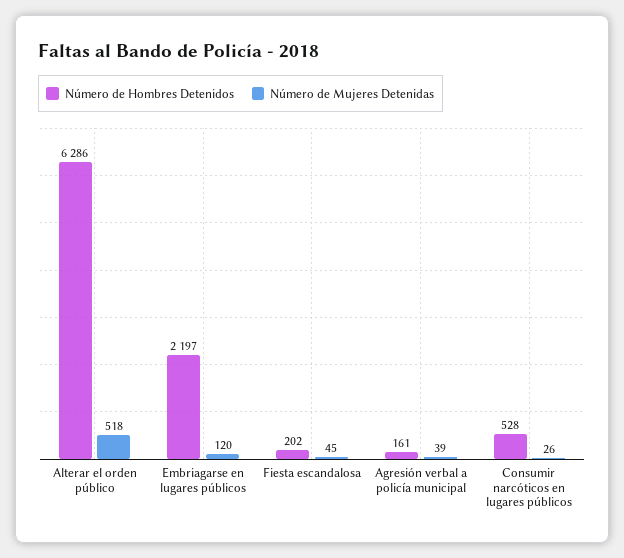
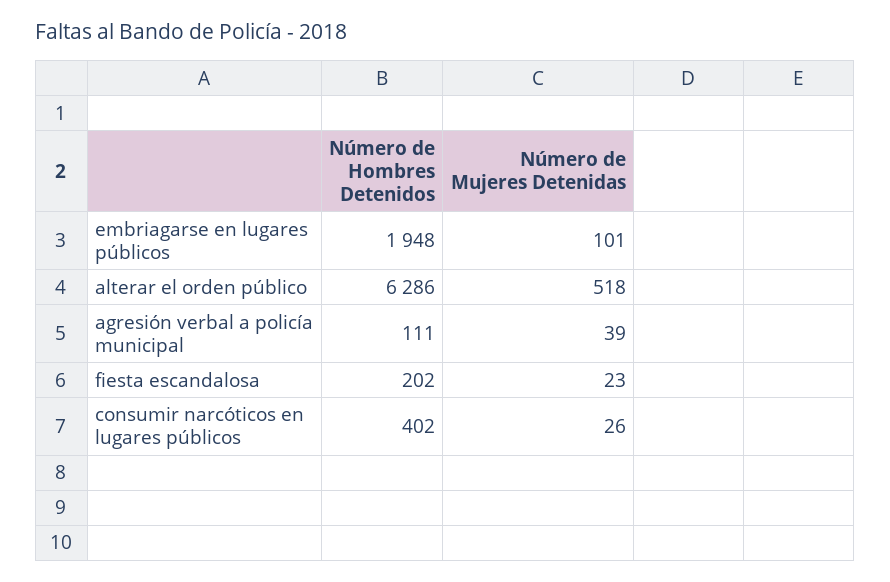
  {
    "Número de Hombres Detenidos": {
      "Alterar el orden público": 6286,
-     "Embriagarse en lugares públicos": 2197,
+     "Embriagarse en lugares públicos": 1948,
      "Fiesta escandalosa": 202,
-     "Agresión verbal a policía municipal": 161,
+     "Agresión verbal a policía municipal": 111,
-     "Consumir narcóticos en lugares públicos": 528
+     "Consumir narcóticos en lugares públicos": 402
    },
    "Número de Mujeres Detenidas": {
      "Alterar el orden público": 518,
-     "Embriagarse en lugares públicos": 120,
+     "Embriagarse en lugares públicos": 101,
-     "Fiesta escandalosa": 45,
+     "Fiesta escandalosa": 23,
      "Agresión verbal a policía municipal": 39,
      "Consumir narcóticos en lugares públicos": 26
    }
  }

